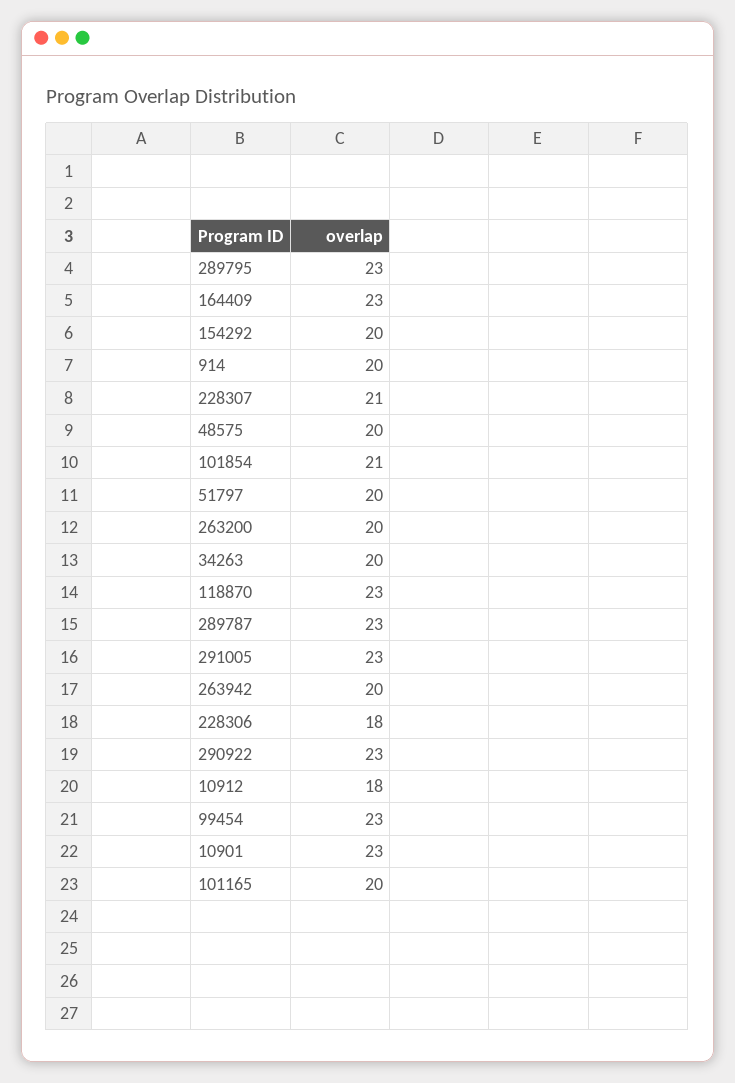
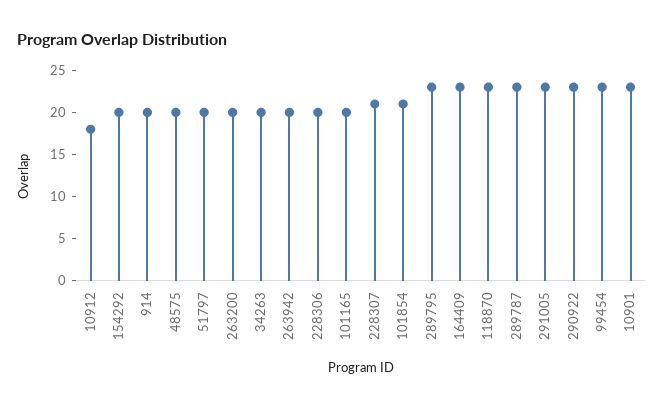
  {
    "289795": 23,
    "164409": 23,
    "154292": 20,
    "914": 20,
    "228307": 21,
    "48575": 20,
    "101854": 21,
    "51797": 20,
    "263200": 20,
    "34263": 20,
    "118870": 23,
    "289787": 23,
    "291005": 23,
    "263942": 20,
-   "228306": 18,
+   "228306": 20,
    "290922": 23,
    "10912": 18,
    "99454": 23,
    "10901": 23,
    "101165": 20
  }

